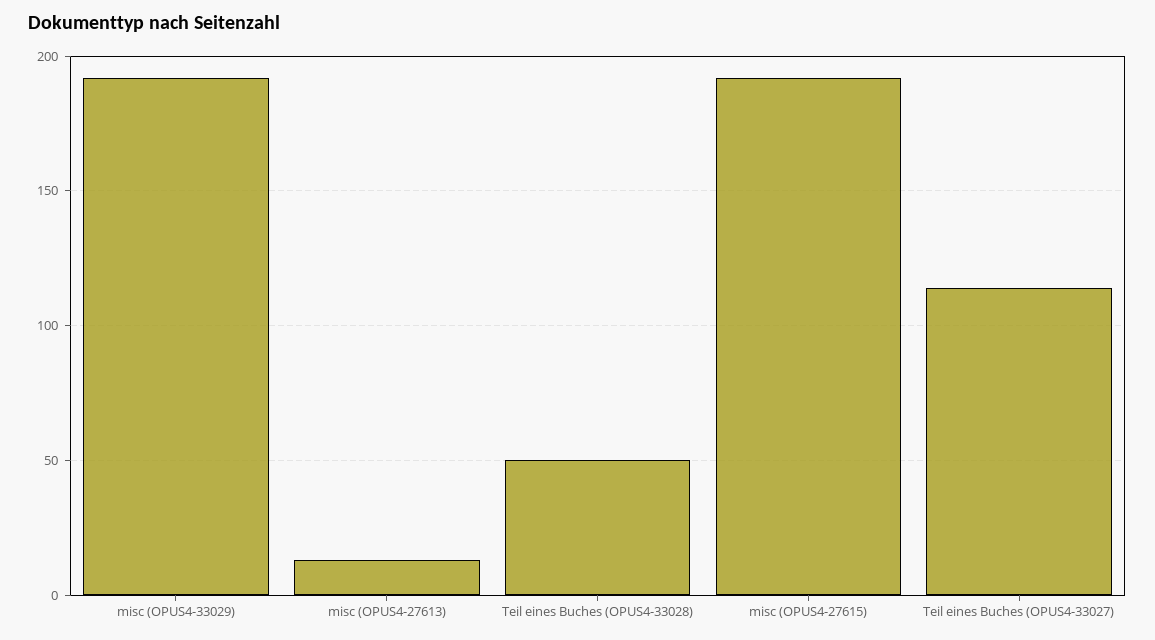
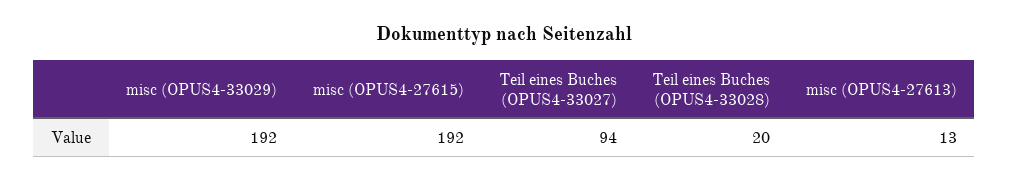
  {
    "misc (OPUS4-33029)": 192,
    "misc (OPUS4-27613)": 13,
-   "Teil eines Buches (OPUS4-33028)": 50,
+   "Teil eines Buches (OPUS4-33028)": 20,
    "misc (OPUS4-27615)": 192,
-   "Teil eines Buches (OPUS4-33027)": 115
+   "Teil eines Buches (OPUS4-33027)": 94
  }

